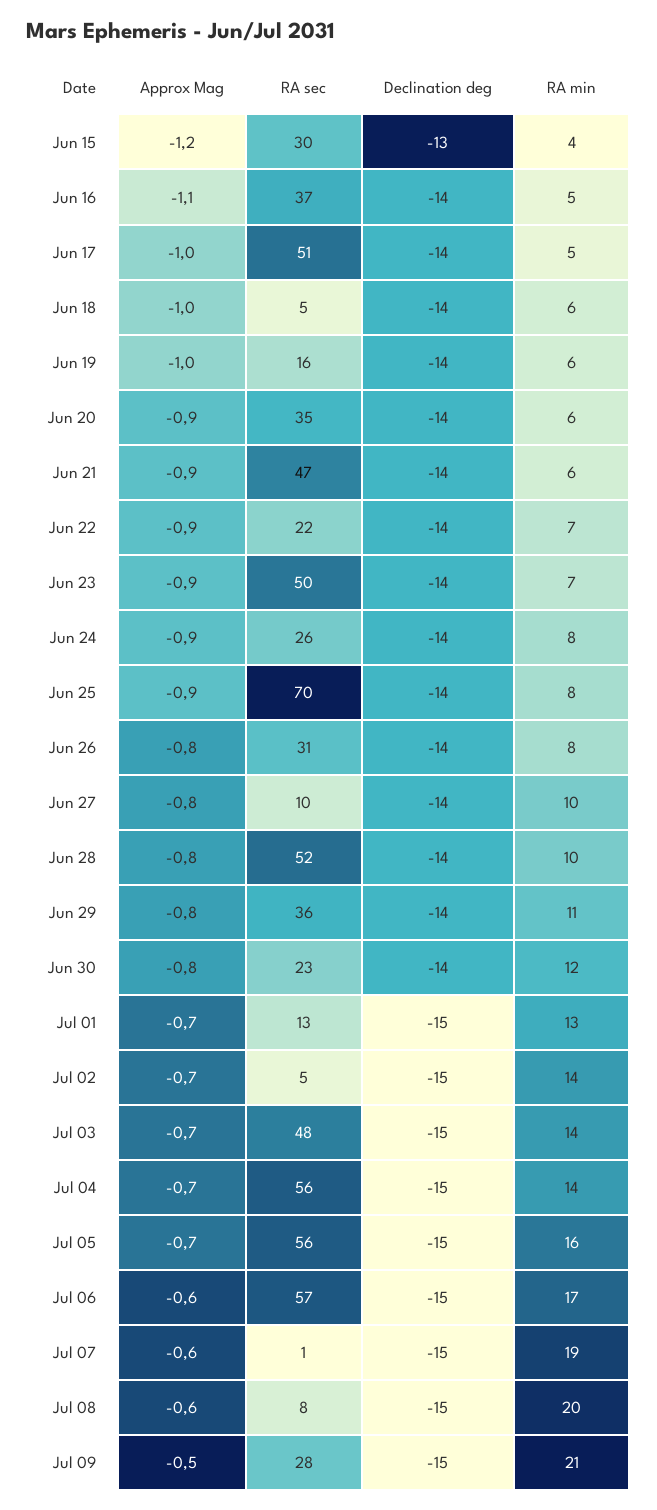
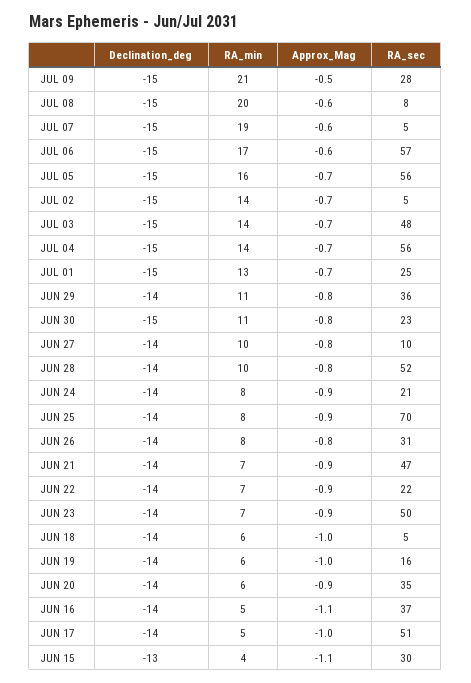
  {
    "Approx Mag": {
-     "Jun 15": -1.2,
+     "Jun 15": -1.1,
      "Jun 16": -1.1,
      "Jun 17": -1,
      "Jun 18": -1,
      "Jun 19": -1,
      "Jun 20": -0.9,
      "Jun 21": -0.9,
      "Jun 22": -0.9,
      "Jun 23": -0.9,
      "Jun 24": -0.9,
      "Jun 25": -0.9,
      "Jun 26": -0.8,
      "Jun 27": -0.8,
      "Jun 28": -0.8,
      "Jun 29": -0.8,
      "Jun 30": -0.8,
      "Jul 01": -0.7,
      "Jul 02": -0.7,
      "Jul 03": -0.7,
      "Jul 04": -0.7,
      "Jul 05": -0.7,
      "Jul 06": -0.6,
      "Jul 07": -0.6,
      "Jul 08": -0.6,
      "Jul 09": -0.5
    },
    "RA sec": {
      "Jun 15": 30,
      "Jun 16": 37,
      "Jun 17": 51,
      "Jun 18": 5,
      "Jun 19": 16,
      "Jun 20": 35,
      "Jun 21": 47,
      "Jun 22": 22,
      "Jun 23": 50,
-     "Jun 24": 26,
+     "Jun 24": 21,
      "Jun 25": 70,
      "Jun 26": 31,
      "Jun 27": 10,
      "Jun 28": 52,
      "Jun 29": 36,
      "Jun 30": 23,
-     "Jul 01": 13,
+     "Jul 01": 25,
      "Jul 02": 5,
      "Jul 03": 48,
      "Jul 04": 56,
      "Jul 05": 56,
      "Jul 06": 57,
-     "Jul 07": 1,
+     "Jul 07": 5,
      "Jul 08": 8,
      "Jul 09": 28
    },
    "Declination deg": {
      "Jun 15": -13,
      "Jun 16": -14,
      "Jun 17": -14,
      "Jun 18": -14,
      "Jun 19": -14,
      "Jun 20": -14,
      "Jun 21": -14,
      "Jun 22": -14,
      "Jun 23": -14,
      "Jun 24": -14,
      "Jun 25": -14,
      "Jun 26": -14,
      "Jun 27": -14,
      "Jun 28": -14,
      "Jun 29": -14,
-     "Jun 30": -14,
+     "Jun 30": -15,
      "Jul 01": -15,
      "Jul 02": -15,
      "Jul 03": -15,
      "Jul 04": -15,
      "Jul 05": -15,
      "Jul 06": -15,
      "Jul 07": -15,
      "Jul 08": -15,
      "Jul 09": -15
    },
    "RA min": {
      "Jun 15": 4,
      "Jun 16": 5,
      "Jun 17": 5,
      "Jun 18": 6,
      "Jun 19": 6,
      "Jun 20": 6,
-     "Jun 21": 6,
+     "Jun 21": 7,
      "Jun 22": 7,
      "Jun 23": 7,
      "Jun 24": 8,
      "Jun 25": 8,
      "Jun 26": 8,
      "Jun 27": 10,
      "Jun 28": 10,
      "Jun 29": 11,
-     "Jun 30": 12,
+     "Jun 30": 11,
      "Jul 01": 13,
      "Jul 02": 14,
      "Jul 03": 14,
      "Jul 04": 14,
      "Jul 05": 16,
      "Jul 06": 17,
      "Jul 07": 19,
      "Jul 08": 20,
      "Jul 09": 21
    }
  }

